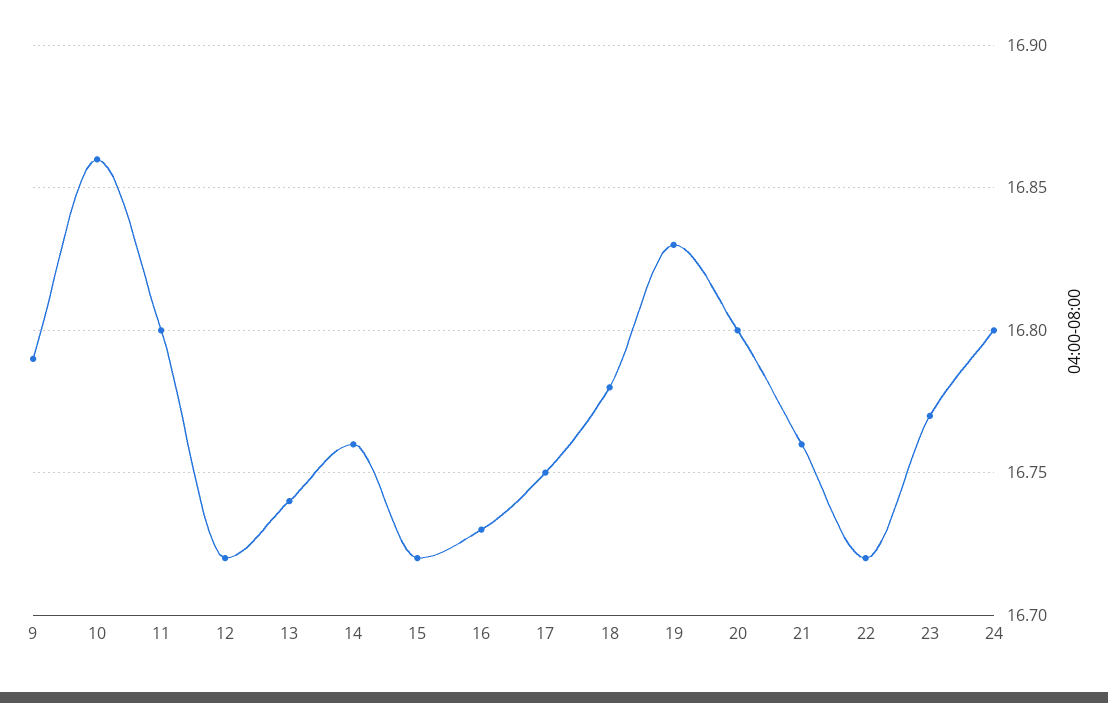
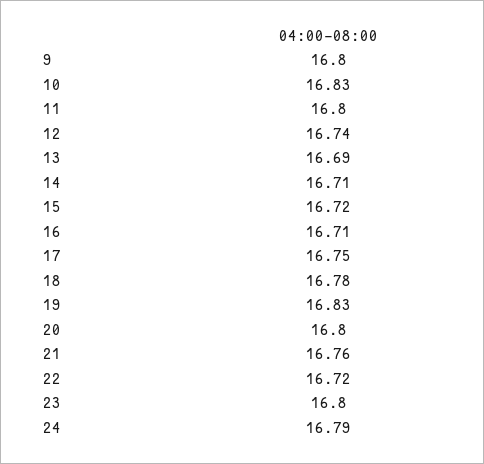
  {
-   "9": 16.79,
+   "9": 16.8,
-   "10": 16.86,
+   "10": 16.83,
    "11": 16.8,
-   "12": 16.72,
+   "12": 16.74,
-   "13": 16.74,
+   "13": 16.69,
-   "14": 16.76,
+   "14": 16.71,
    "15": 16.72,
-   "16": 16.73,
+   "16": 16.71,
    "17": 16.75,
    "18": 16.78,
    "19": 16.83,
    "20": 16.8,
    "21": 16.76,
    "22": 16.72,
-   "23": 16.77,
+   "23": 16.8,
-   "24": 16.8
+   "24": 16.79
  }

